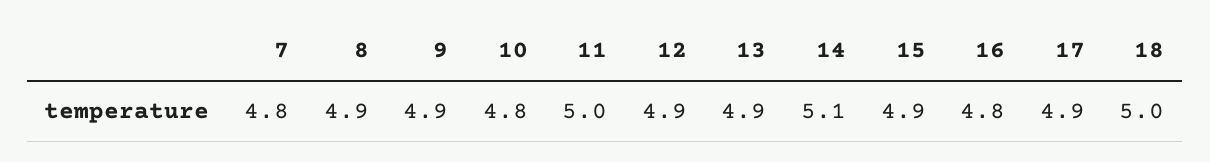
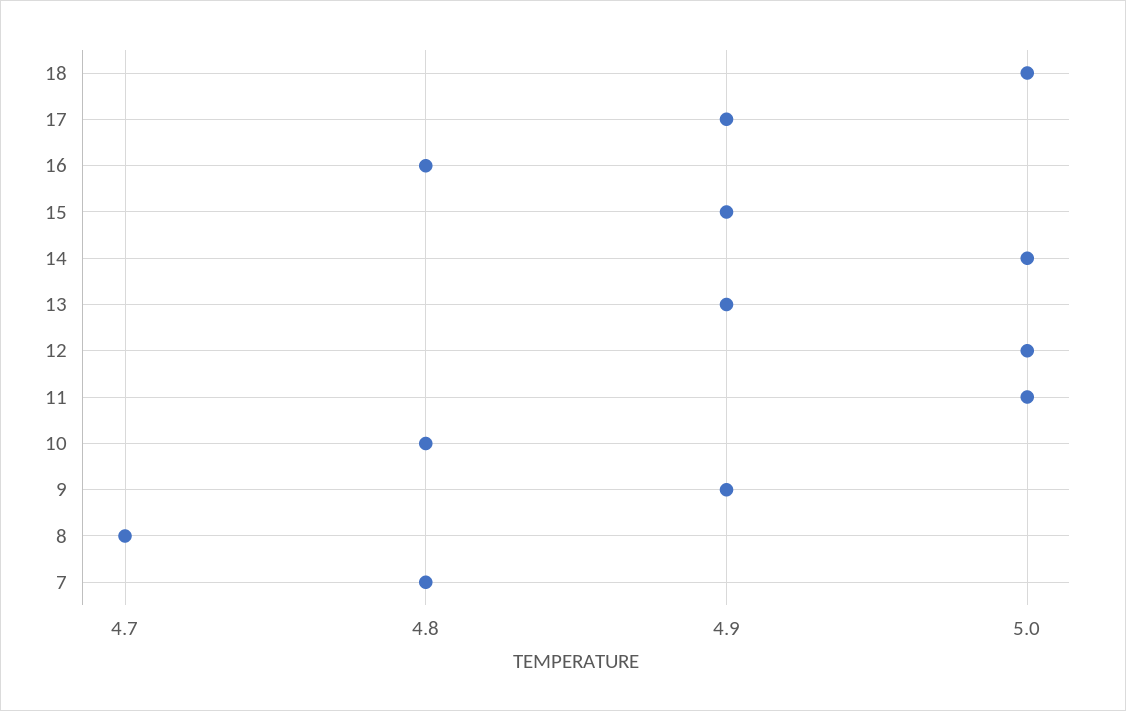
  {
    "7": 4.8,
-   "8": 4.9,
+   "8": 4.7,
    "9": 4.9,
    "10": 4.8,
    "11": 5,
-   "12": 4.9,
+   "12": 5,
    "13": 4.9,
-   "14": 5.1,
+   "14": 5,
    "15": 4.9,
    "16": 4.8,
    "17": 4.9,
    "18": 5
  }

